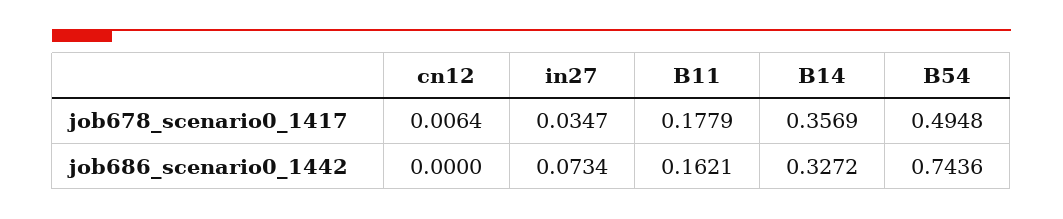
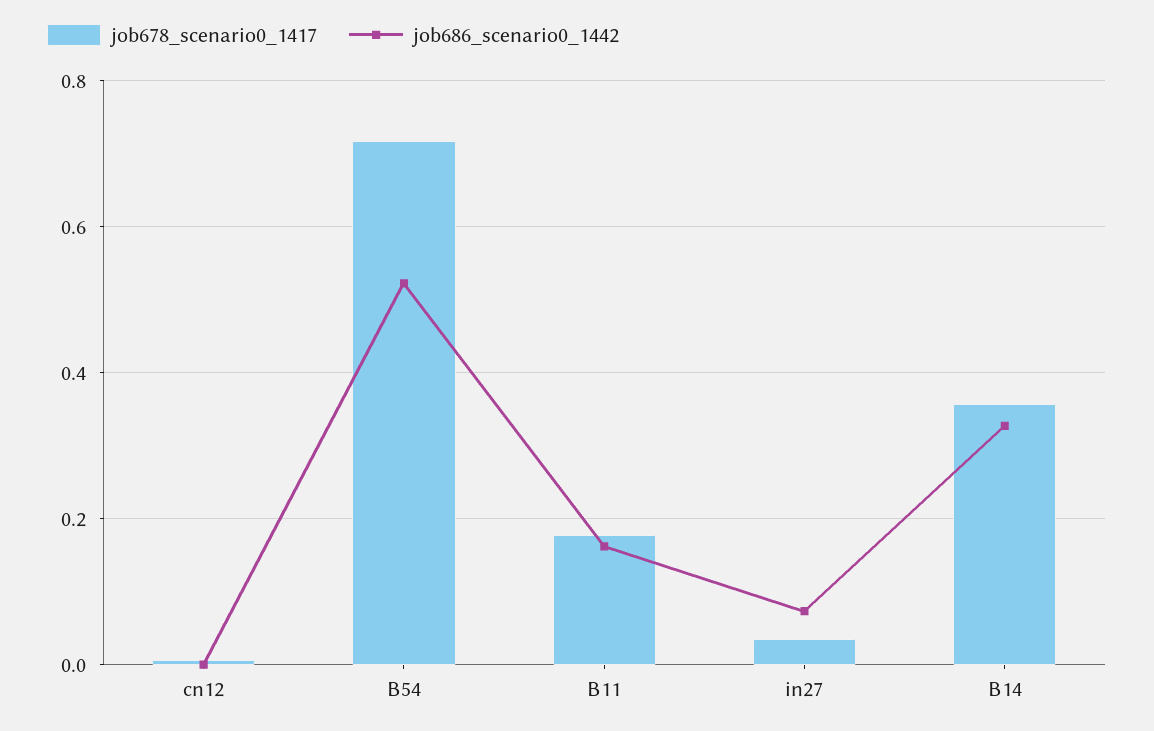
  {
    "job678_scenario0_1417": {
      "cn12": 0.0064,
      "in27": 0.0347,
      "B11": 0.1779,
      "B14": 0.3569,
-     "B54": 0.4948
+     "B54": 0.72
    },
    "job686_scenario0_1442": {
      "cn12": 0,
      "in27": 0.0734,
      "B11": 0.1621,
      "B14": 0.3272,
-     "B54": 0.7436
+     "B54": 0.52
    }
  }

